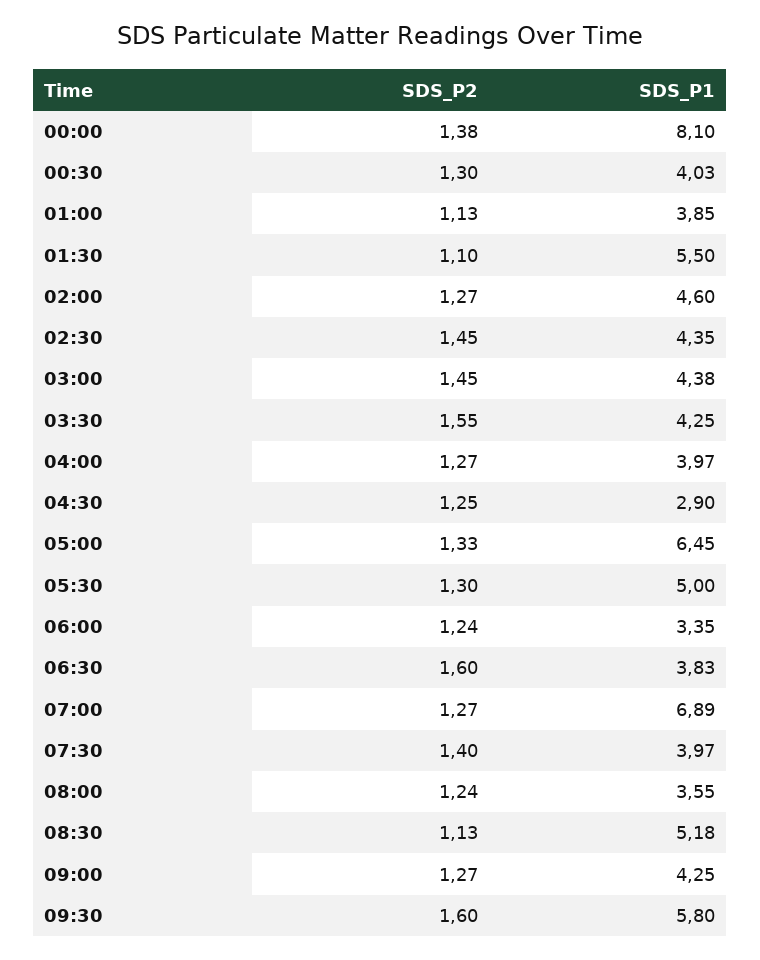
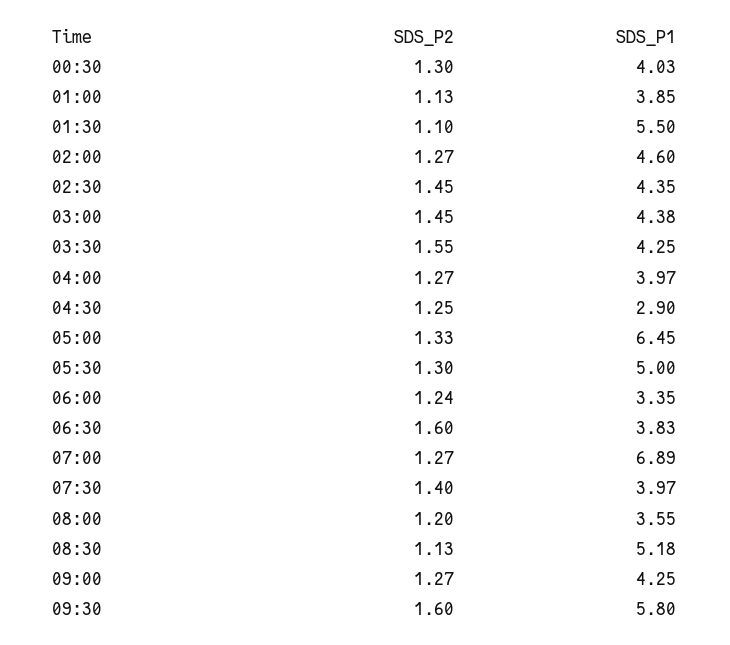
  {
    "SDS_P2": {
-     "00:00": 1.38,
      "00:30": 1.3,
      "01:00": 1.13,
      "01:30": 1.1,
      "02:00": 1.27,
      "02:30": 1.45,
      "03:00": 1.45,
      "03:30": 1.55,
      "04:00": 1.27,
      "04:30": 1.25,
      "05:00": 1.33,
      "05:30": 1.3,
      "06:00": 1.24,
      "06:30": 1.6,
      "07:00": 1.27,
      "07:30": 1.4,
-     "08:00": 1.24,
+     "08:00": 1.2,
      "08:30": 1.13,
      "09:00": 1.27,
      "09:30": 1.6
    },
    "SDS_P1": {
-     "00:00": 8.1,
      "00:30": 4.03,
      "01:00": 3.85,
      "01:30": 5.5,
      "02:00": 4.6,
      "02:30": 4.35,
      "03:00": 4.38,
      "03:30": 4.25,
      "04:00": 3.97,
      "04:30": 2.9,
      "05:00": 6.45,
      "05:30": 5,
      "06:00": 3.35,
      "06:30": 3.83,
      "07:00": 6.89,
      "07:30": 3.97,
      "08:00": 3.55,
      "08:30": 5.18,
      "09:00": 4.25,
      "09:30": 5.8
    }
  }

